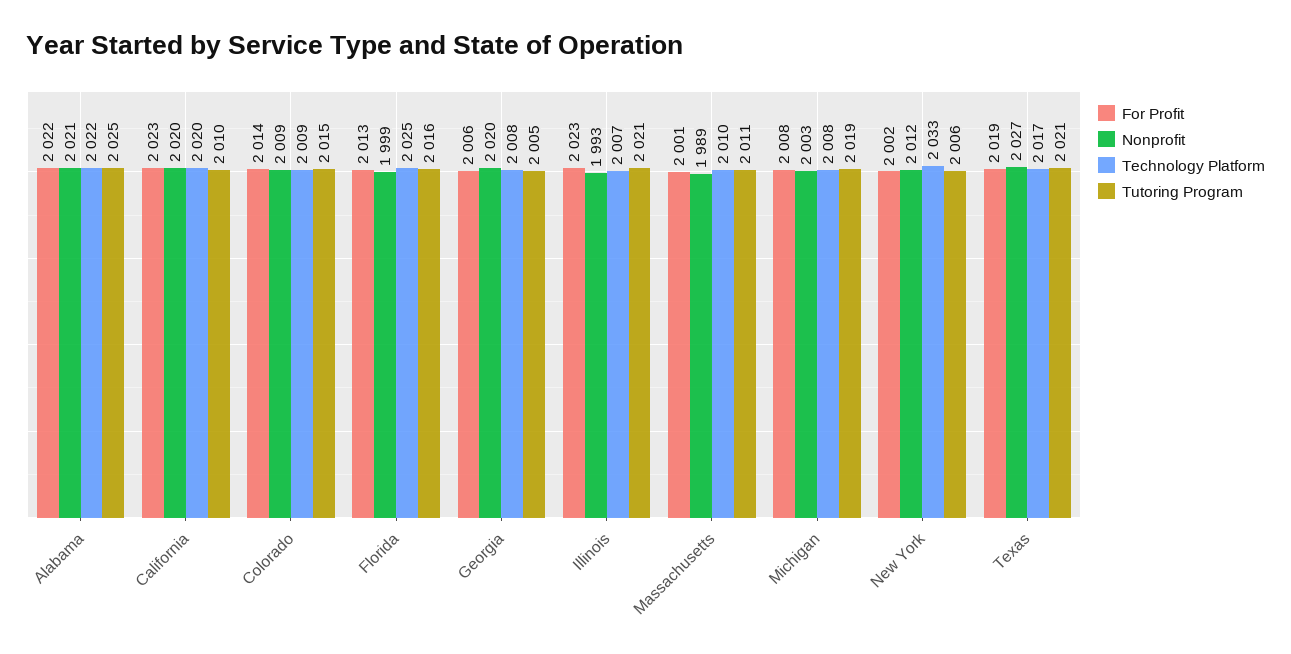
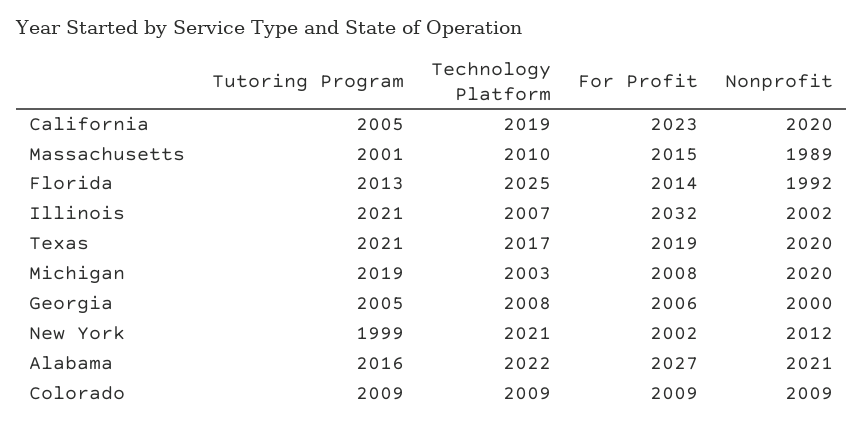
  {
    "For Profit": {
-     "Alabama": 2022,
+     "Alabama": 2027,
      "California": 2023,
-     "Colorado": 2014,
+     "Colorado": 2009,
-     "Florida": 2013,
+     "Florida": 2014,
      "Georgia": 2006,
-     "Illinois": 2023,
+     "Illinois": 2032,
-     "Massachusetts": 2001,
+     "Massachusetts": 2015,
      "Michigan": 2008,
      "New York": 2002,
      "Texas": 2019
    },
    "Nonprofit": {
      "Alabama": 2021,
      "California": 2020,
      "Colorado": 2009,
-     "Florida": 1999,
+     "Florida": 1992,
-     "Georgia": 2020,
+     "Georgia": 2000,
-     "Illinois": 1993,
+     "Illinois": 2002,
      "Massachusetts": 1989,
-     "Michigan": 2003,
+     "Michigan": 2020,
      "New York": 2012,
-     "Texas": 2027
+     "Texas": 2020
    },
    "Technology Platform": {
      "Alabama": 2022,
-     "California": 2020,
+     "California": 2019,
      "Colorado": 2009,
      "Florida": 2025,
      "Georgia": 2008,
      "Illinois": 2007,
      "Massachusetts": 2010,
-     "Michigan": 2008,
+     "Michigan": 2003,
-     "New York": 2033,
+     "New York": 2021,
      "Texas": 2017
    },
    "Tutoring Program": {
-     "Alabama": 2025,
+     "Alabama": 2016,
-     "California": 2010,
+     "California": 2005,
-     "Colorado": 2015,
+     "Colorado": 2009,
-     "Florida": 2016,
+     "Florida": 2013,
      "Georgia": 2005,
      "Illinois": 2021,
-     "Massachusetts": 2011,
+     "Massachusetts": 2001,
      "Michigan": 2019,
-     "New York": 2006,
+     "New York": 1999,
      "Texas": 2021
    }
  }

